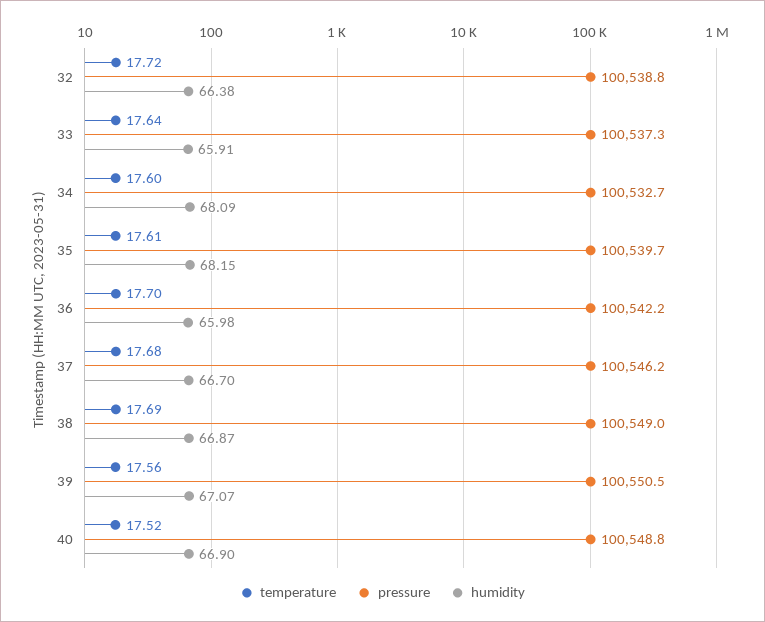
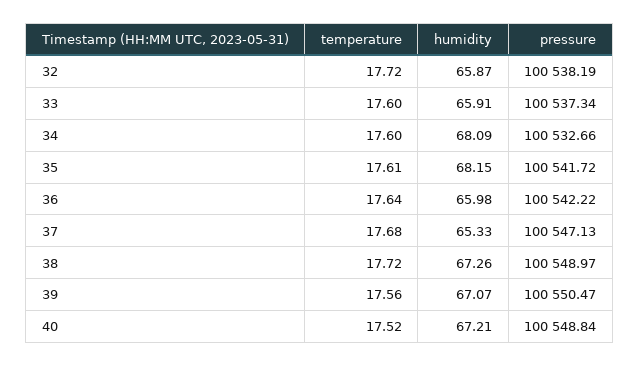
  {
    "temperature": {
      "32": 17.72,
-     "33": 17.64,
+     "33": 17.6,
      "34": 17.6,
      "35": 17.61,
-     "36": 17.7,
+     "36": 17.64,
      "37": 17.68,
-     "38": 17.69,
+     "38": 17.72,
      "39": 17.56,
      "40": 17.52
    },
    "pressure": {
-     "32": 100538.8,
+     "32": 100538.19,
      "33": 100537.34,
      "34": 100532.66,
-     "35": 100539.7,
+     "35": 100541.72,
      "36": 100542.22,
-     "37": 100546.2,
+     "37": 100547.13,
      "38": 100548.97,
      "39": 100550.47,
      "40": 100548.84
    },
    "humidity": {
-     "32": 66.38,
+     "32": 65.87,
      "33": 65.91,
      "34": 68.09,
      "35": 68.15,
      "36": 65.98,
-     "37": 66.7,
+     "37": 65.33,
-     "38": 66.87,
+     "38": 67.26,
      "39": 67.07,
-     "40": 66.9
+     "40": 67.21
    }
  }

